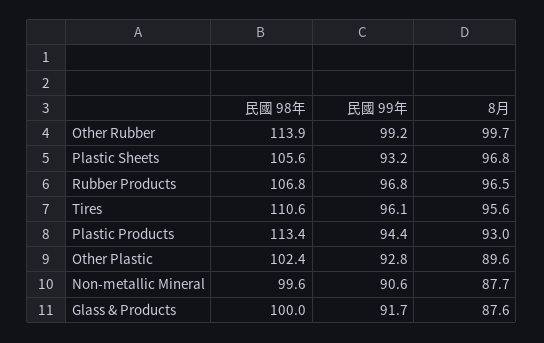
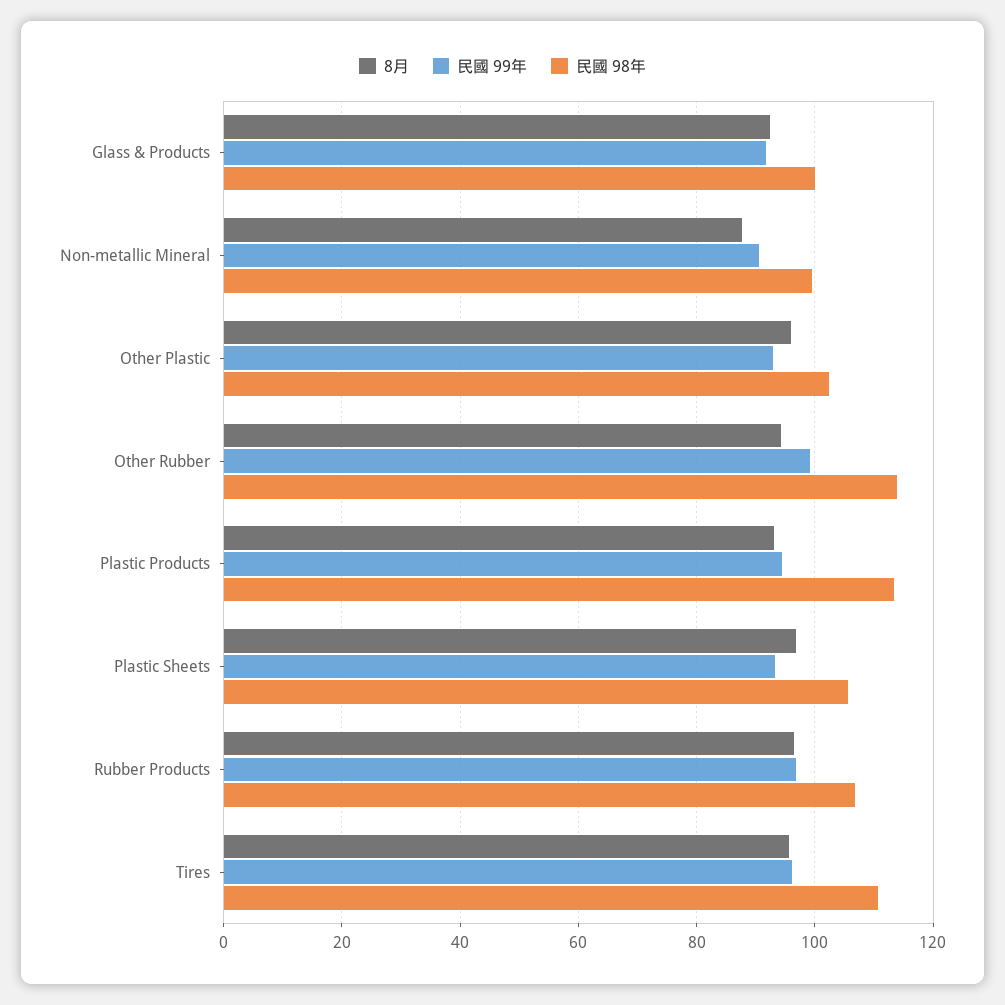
  {
    "民國 98年": {
      "Other Rubber": 113.9,
      "Plastic Sheets": 105.6,
      "Rubber Products": 106.8,
      "Tires": 110.6,
      "Plastic Products": 113.4,
      "Other Plastic": 102.4,
      "Non-metallic Mineral": 99.6,
      "Glass & Products": 100
    },
    "民國 99年": {
      "Other Rubber": 99.2,
      "Plastic Sheets": 93.2,
      "Rubber Products": 96.8,
      "Tires": 96.1,
      "Plastic Products": 94.4,
      "Other Plastic": 92.8,
      "Non-metallic Mineral": 90.6,
      "Glass & Products": 91.7
    },
    "8月": {
-     "Other Rubber": 99.7,
+     "Other Rubber": 94,
      "Plastic Sheets": 96.8,
      "Rubber Products": 96.5,
      "Tires": 95.6,
      "Plastic Products": 93,
-     "Other Plastic": 89.6,
+     "Other Plastic": 96,
      "Non-metallic Mineral": 87.7,
-     "Glass & Products": 87.6
+     "Glass & Products": 92
    }
  }

